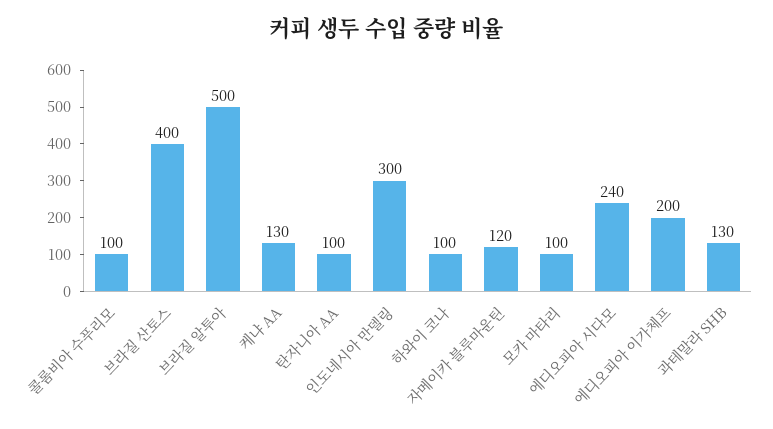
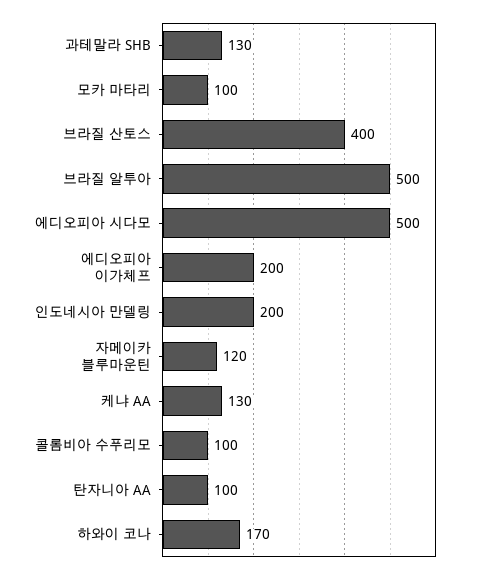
  {
    "콜롬비아 수푸리모": 100,
    "브라질 산토스": 400,
    "브라질 알투아": 500,
    "케냐 AA": 130,
    "탄자니아 AA": 100,
-   "인도네시아 만델링": 300,
+   "인도네시아 만델링": 200,
-   "하와이 코나": 100,
+   "하와이 코나": 170,
    "자메이카 블루마운틴": 120,
    "모카 마타리": 100,
-   "에디오피아 시다모": 240,
+   "에디오피아 시다모": 500,
    "에디오피아 이가체프": 200,
    "과테말라 SHB": 130
  }

